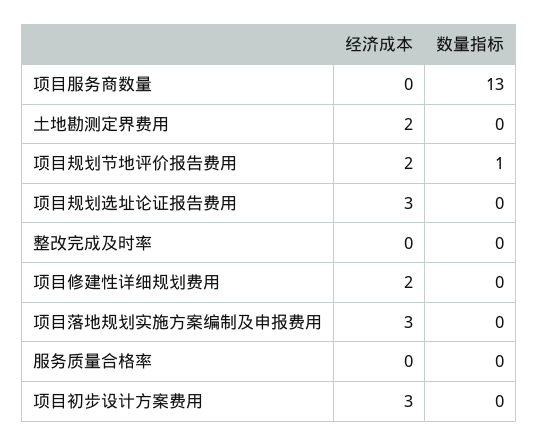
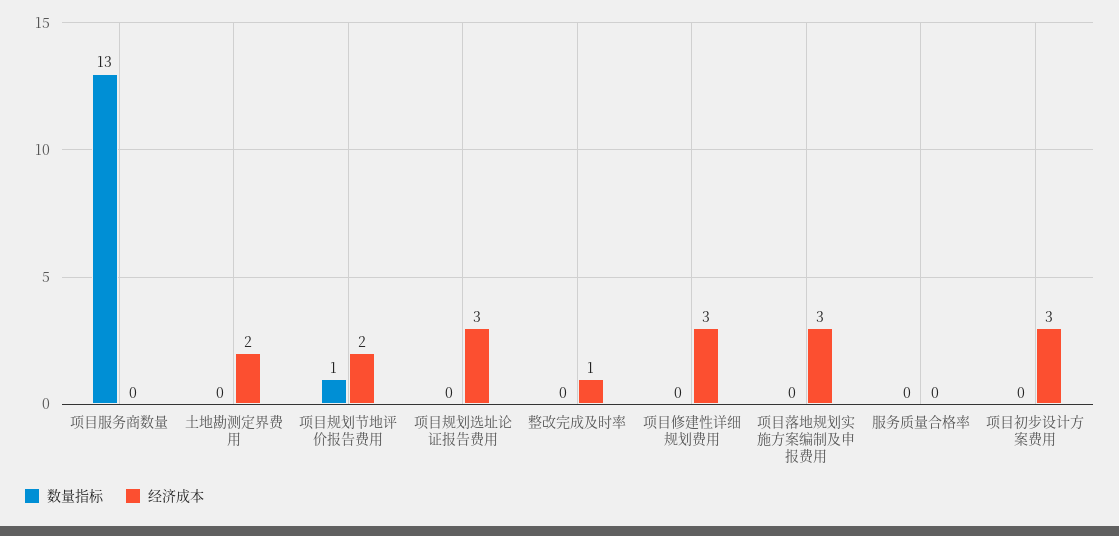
  {
    "经济成本": {
      "项目服务商数量": 0,
      "土地勘测定界费用": 2,
      "项目规划节地评价报告费用": 2,
      "项目规划选址论证报告费用": 3,
-     "整改完成及时率": 0,
+     "整改完成及时率": 1,
-     "项目修建性详细规划费用": 2,
+     "项目修建性详细规划费用": 3,
      "项目落地规划实施方案编制及申报费用": 3,
      "服务质量合格率": 0,
      "项目初步设计方案费用": 3
    },
    "数量指标": {
      "项目服务商数量": 13,
      "土地勘测定界费用": 0,
      "项目规划节地评价报告费用": 1,
      "项目规划选址论证报告费用": 0,
      "整改完成及时率": 0,
      "项目修建性详细规划费用": 0,
      "项目落地规划实施方案编制及申报费用": 0,
      "服务质量合格率": 0,
      "项目初步设计方案费用": 0
    }
  }

